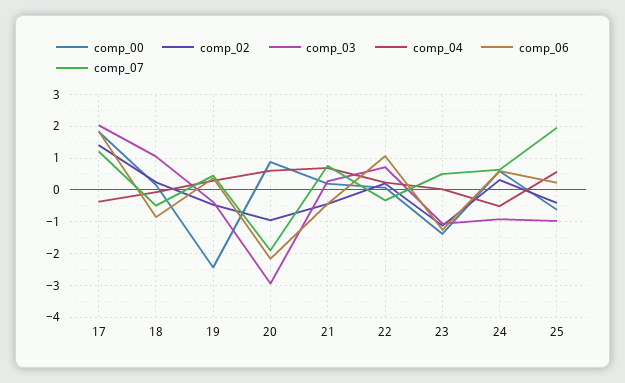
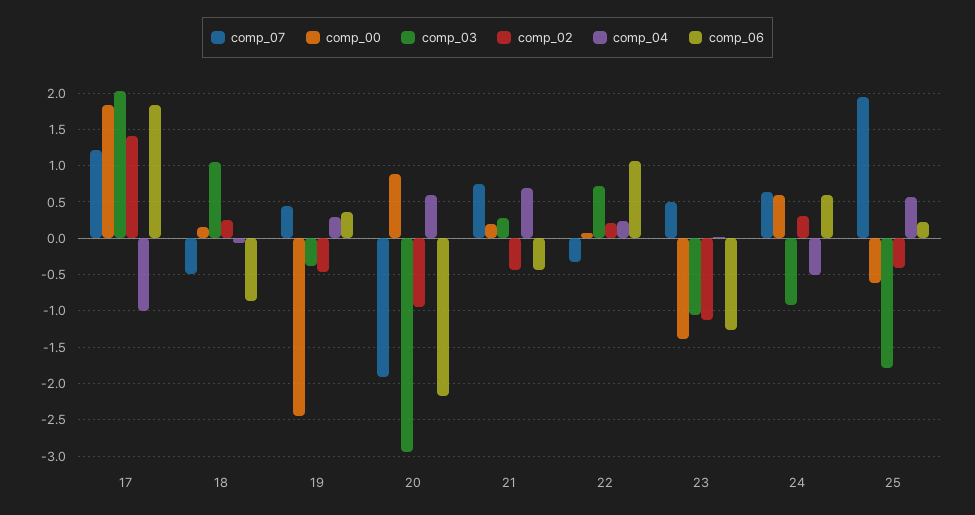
  {
    "comp_00": {
      "17": 1.8,
      "18": 0.2,
      "19": -2.4,
      "20": 0.9,
      "21": 0.2,
      "22": 0.1,
      "23": -1.4,
      "24": 0.6,
      "25": -0.6
    },
    "comp_02": {
      "17": 1.4,
      "18": 0.2,
      "19": -0.5,
      "20": -0.9,
      "21": -0.4,
      "22": 0.2,
      "23": -1.1,
      "24": 0.3,
      "25": -0.4
    },
    "comp_03": {
      "17": 2,
      "18": 1.1,
      "19": -0.4,
      "20": -2.9,
      "21": 0.3,
      "22": 0.7,
      "23": -1.1,
      "24": -0.9,
-     "25": -1
+     "25": -1.8
    },
    "comp_04": {
-     "17": -0.4,
+     "17": -1,
      "18": -0.1,
      "19": 0.3,
      "20": 0.6,
      "21": 0.7,
      "22": 0.2,
      "23": 0,
      "24": -0.5,
      "25": 0.6
    },
    "comp_06": {
      "17": 1.8,
      "18": -0.9,
      "19": 0.4,
      "20": -2.2,
      "21": -0.4,
      "22": 1.1,
      "23": -1.3,
      "24": 0.6,
      "25": 0.2
    },
    "comp_07": {
      "17": 1.2,
      "18": -0.5,
      "19": 0.5,
      "20": -1.9,
      "21": 0.8,
      "22": -0.3,
      "23": 0.5,
      "24": 0.6,
      "25": 2
    }
  }

